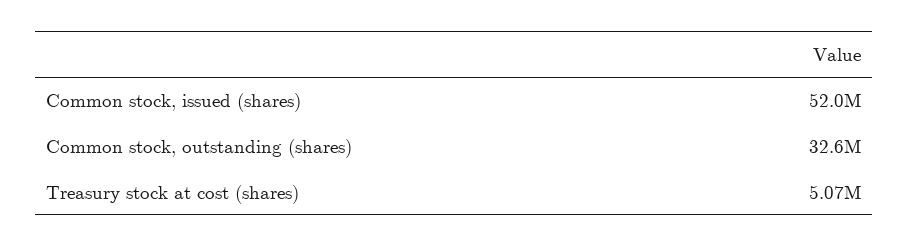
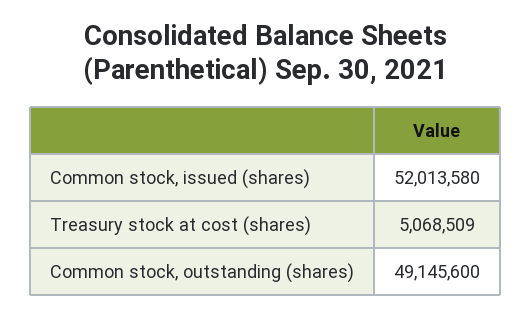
  {
    "Common stock, issued (shares)": 52013580,
-   "Common stock, outstanding (shares)": 32600000,
+   "Common stock, outstanding (shares)": 49145600,
    "Treasury stock at cost (shares)": 5068509
  }

